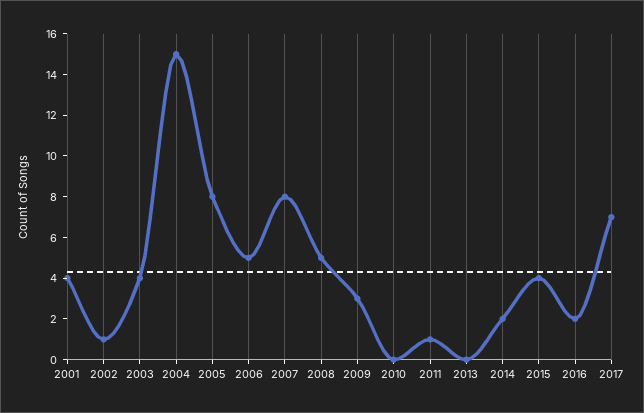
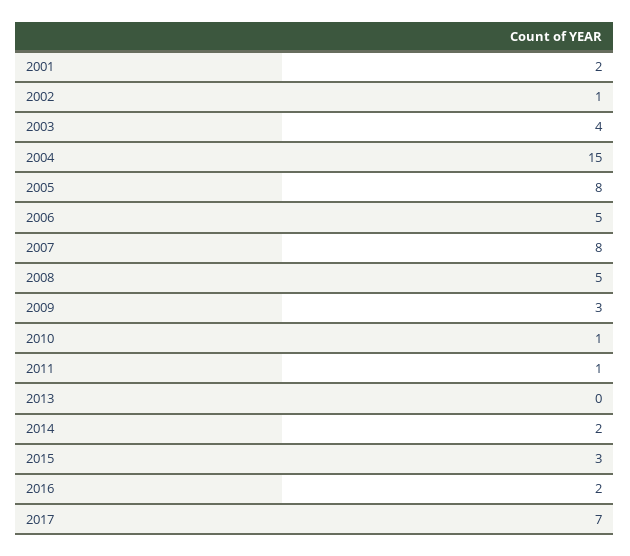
  {
-   "2001": 4,
+   "2001": 2,
    "2002": 1,
    "2003": 4,
    "2004": 15,
    "2005": 8,
    "2006": 5,
    "2007": 8,
    "2008": 5,
    "2009": 3,
-   "2010": 0,
+   "2010": 1,
    "2011": 1,
    "2013": 0,
    "2014": 2,
-   "2015": 4,
+   "2015": 3,
    "2016": 2,
    "2017": 7
  }

